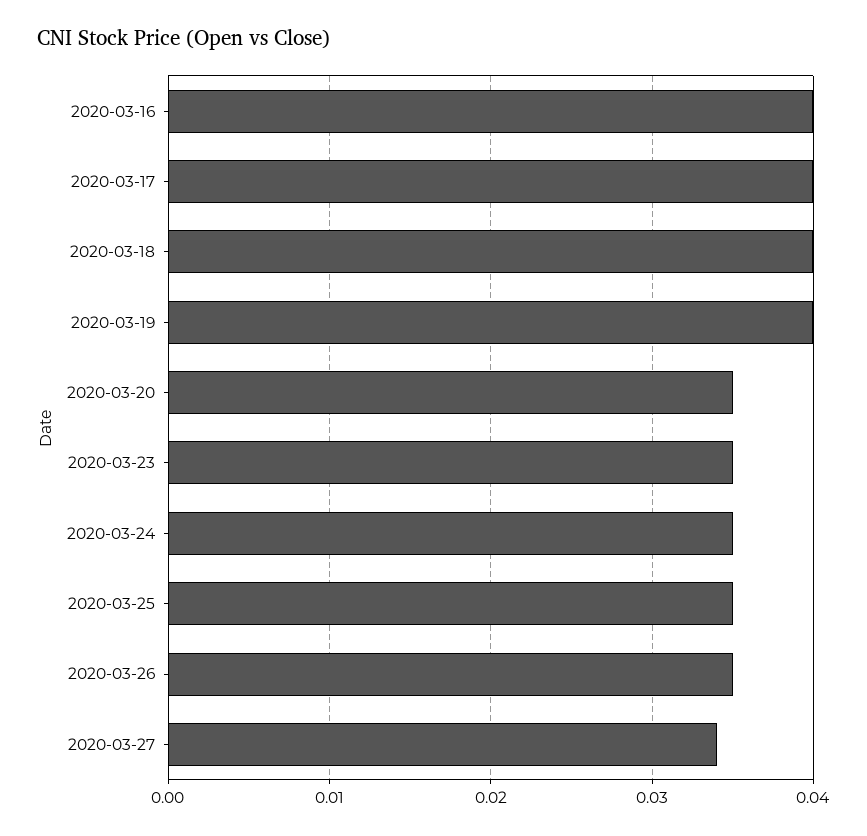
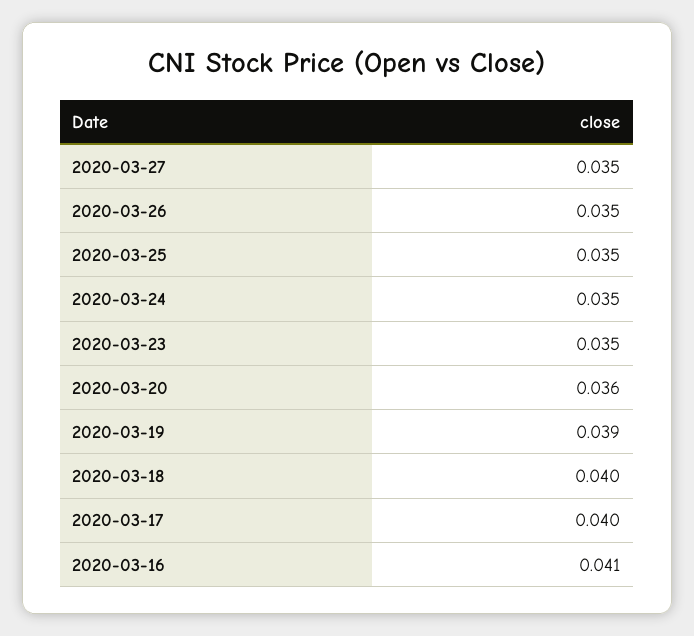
  {
-   "2020-03-16": 0.04,
+   "2020-03-16": 0.041,
    "2020-03-17": 0.04,
    "2020-03-18": 0.04,
-   "2020-03-19": 0.04,
+   "2020-03-19": 0.039,
-   "2020-03-20": 0.035,
+   "2020-03-20": 0.036,
    "2020-03-23": 0.035,
    "2020-03-24": 0.035,
    "2020-03-25": 0.035,
    "2020-03-26": 0.035,
-   "2020-03-27": 0.034
+   "2020-03-27": 0.035
  }

